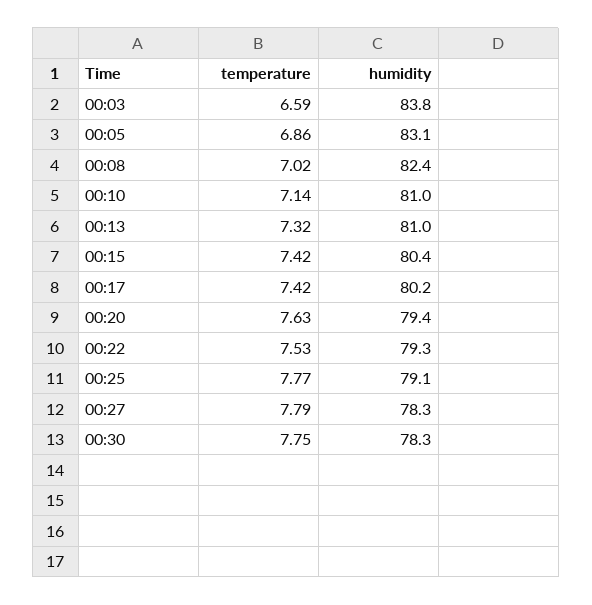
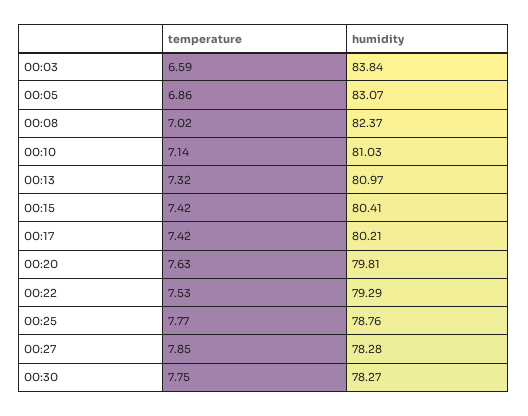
  {
    "temperature": {
      "00:03": 6.59,
      "00:05": 6.86,
      "00:08": 7.02,
      "00:10": 7.14,
      "00:13": 7.32,
      "00:15": 7.42,
      "00:17": 7.42,
      "00:20": 7.63,
      "00:22": 7.53,
      "00:25": 7.77,
-     "00:27": 7.79,
+     "00:27": 7.85,
      "00:30": 7.75
    },
    "humidity": {
      "00:03": 83.84,
      "00:05": 83.07,
      "00:08": 82.37,
      "00:10": 81.03,
      "00:13": 80.97,
      "00:15": 80.41,
      "00:17": 80.21,
-     "00:20": 79.4,
+     "00:20": 79.81,
      "00:22": 79.29,
-     "00:25": 79.1,
+     "00:25": 78.76,
      "00:27": 78.28,
      "00:30": 78.27
    }
  }

